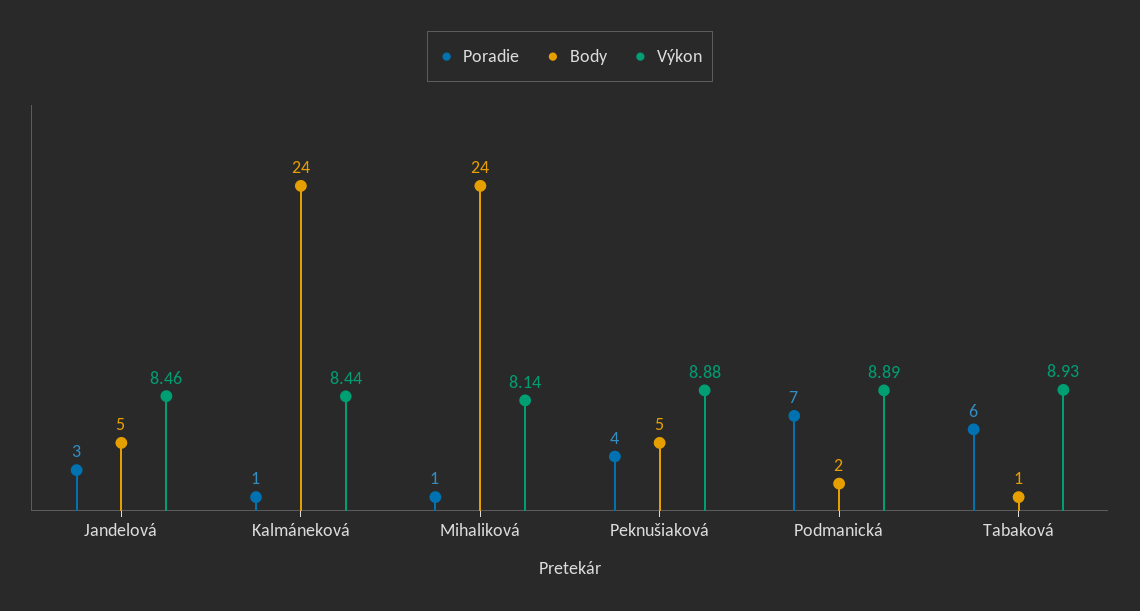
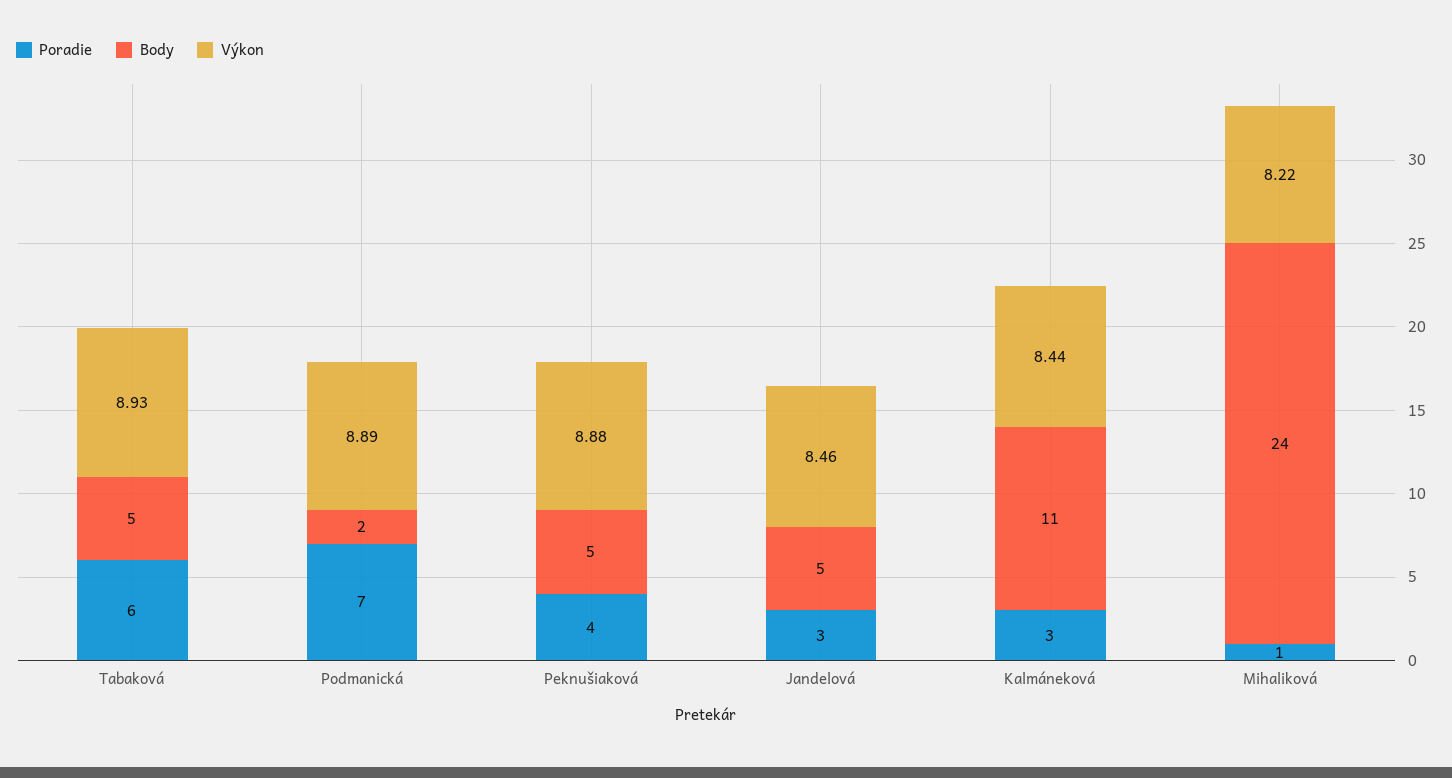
  {
    "Poradie": {
      "Jandelová": 3,
-     "Kalmáneková": 1,
+     "Kalmáneková": 3,
      "Mihaliková": 1,
      "Peknušiaková": 4,
      "Podmanická": 7,
      "Tabaková": 6
    },
    "Body": {
      "Jandelová": 5,
-     "Kalmáneková": 24,
+     "Kalmáneková": 11,
      "Mihaliková": 24,
      "Peknušiaková": 5,
      "Podmanická": 2,
-     "Tabaková": 1
+     "Tabaková": 5
    },
    "Výkon": {
      "Jandelová": 8.46,
      "Kalmáneková": 8.44,
-     "Mihaliková": 8.14,
+     "Mihaliková": 8.22,
      "Peknušiaková": 8.88,
      "Podmanická": 8.89,
      "Tabaková": 8.93
    }
  }

